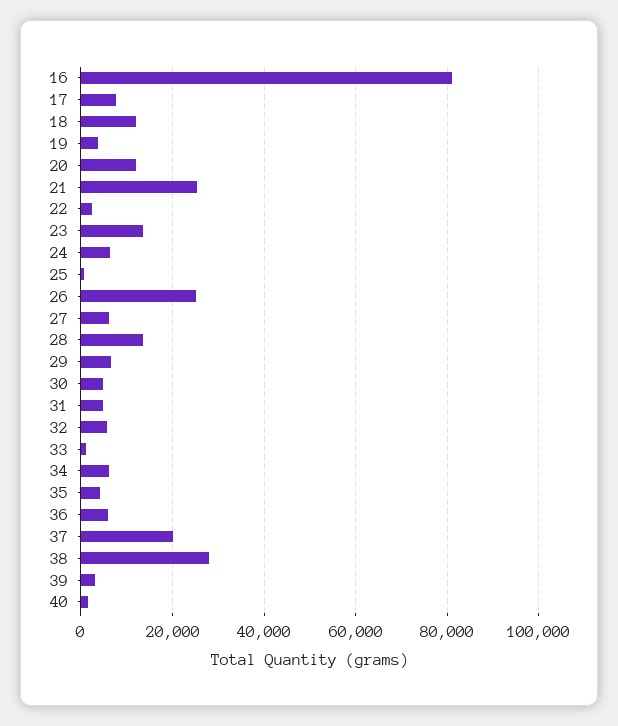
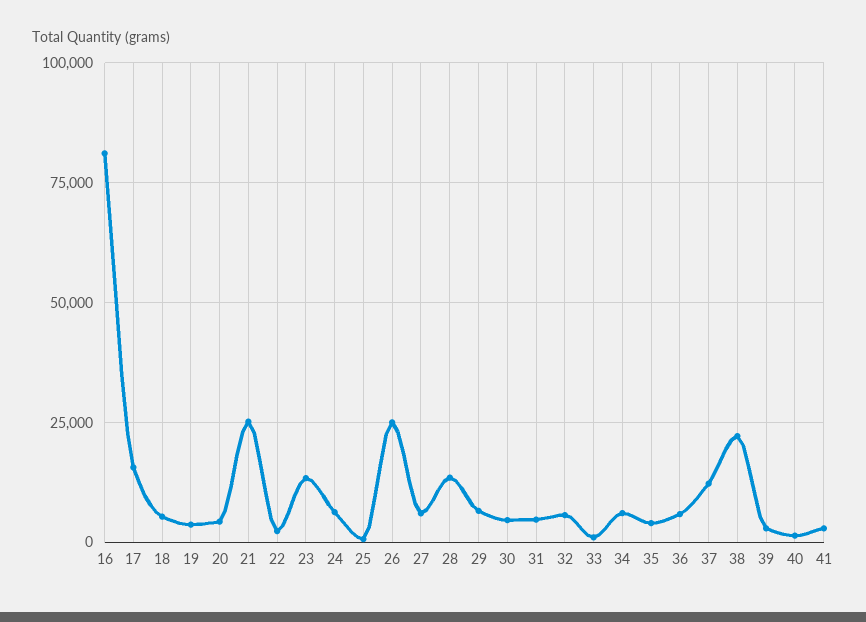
  {
    "16": 82000,
-   "17": 8000,
+   "17": 15000,
-   "18": 12000,
+   "18": 5000,
    "19": 4000,
-   "20": 12000,
+   "20": 5000,
    "21": 26000,
    "22": 2000,
    "23": 14000,
    "24": 6000,
    "25": 0,
    "26": 26000,
    "27": 6000,
    "28": 14000,
    "29": 6000,
    "30": 4000,
    "31": 4000,
    "32": 6000,
    "33": 2000,
    "34": 6000,
    "35": 4000,
    "36": 6000,
-   "37": 20000,
+   "37": 12500,
-   "38": 28000,
+   "38": 22500,
    "39": 2000,
-   "40": 2000
+   "40": 2000,
+   "41": 2500
  }

